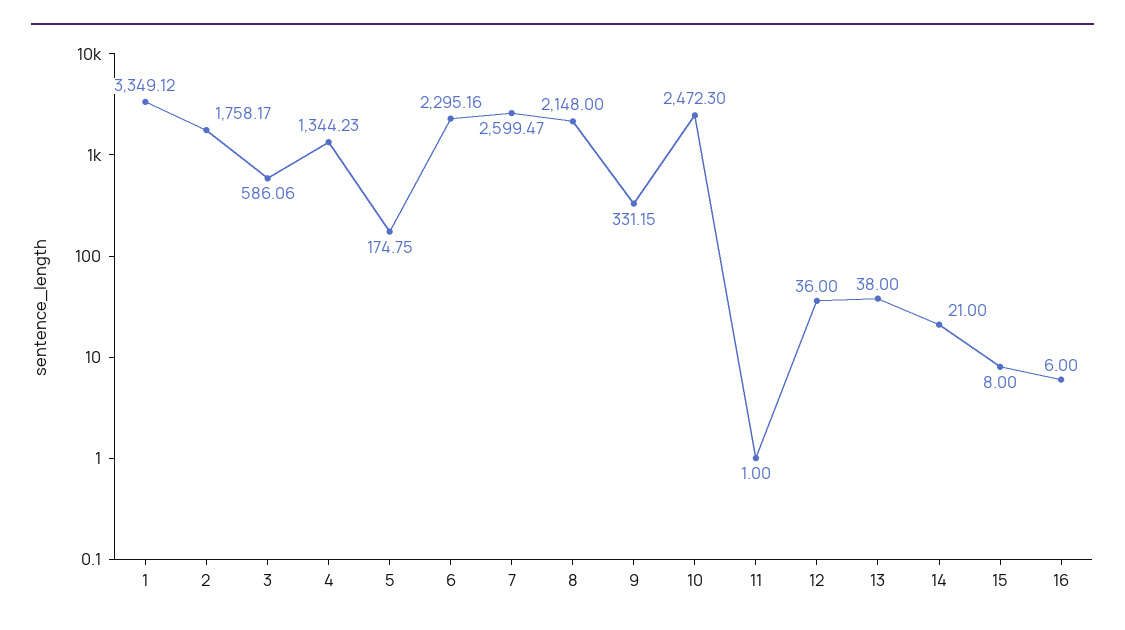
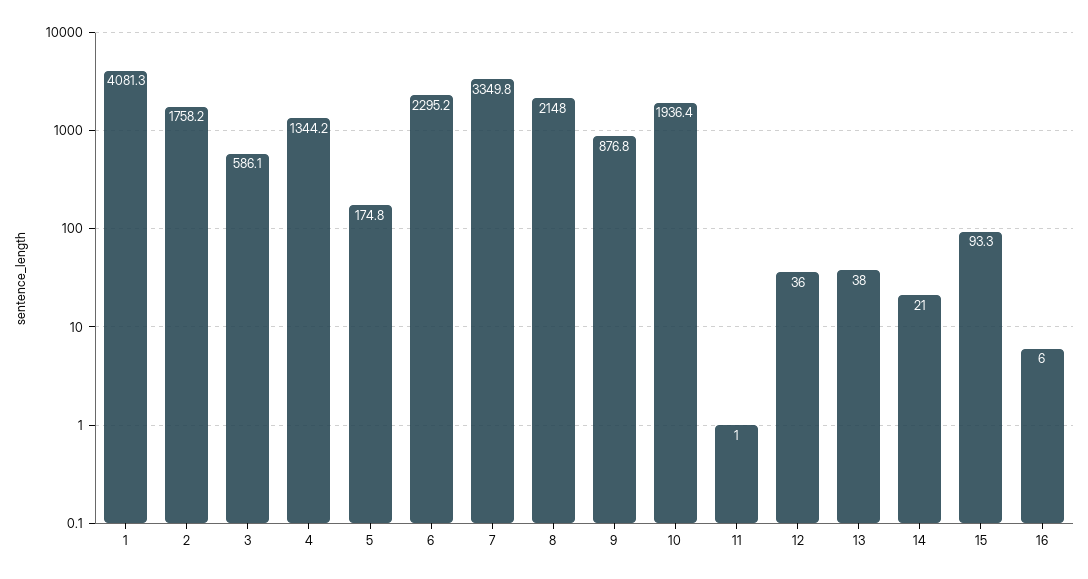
  {
-   "1": 3349.12,
+   "1": 4081.3,
    "2": 1758.17,
    "3": 586.06,
    "4": 1344.23,
    "5": 174.75,
    "6": 2295.16,
-   "7": 2599.47,
+   "7": 3349.8,
    "8": 2148,
-   "9": 331.15,
+   "9": 876.8,
-   "10": 2472.3,
+   "10": 1936.4,
    "11": 1,
    "12": 36,
    "13": 38,
    "14": 21,
-   "15": 8,
+   "15": 93.3,
    "16": 6
  }

